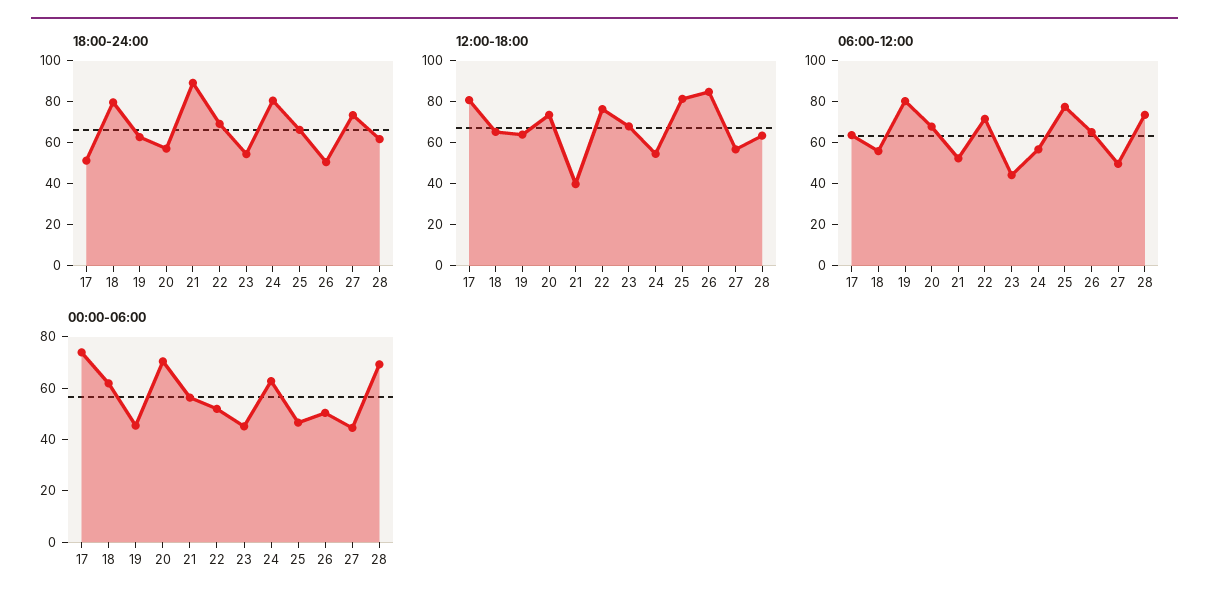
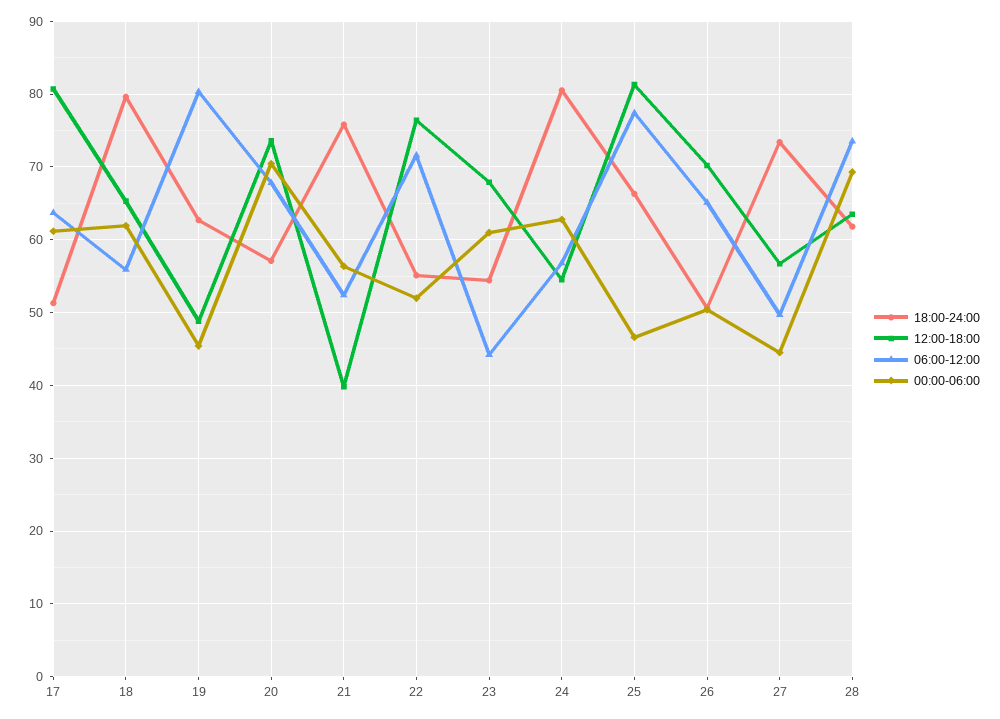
  {
    "18:00-24:00": {
      "17": 51,
      "18": 80,
      "19": 63,
      "20": 57,
-     "21": 90,
+     "21": 76,
-     "22": 70,
+     "22": 55,
      "23": 54,
      "24": 81,
      "25": 66,
      "26": 51,
      "27": 73,
      "28": 62
    },
    "12:00-18:00": {
      "17": 81,
      "18": 65,
-     "19": 65,
+     "19": 49,
      "20": 74,
      "21": 40,
      "22": 76,
      "23": 68,
      "24": 55,
      "25": 81,
-     "26": 85,
+     "26": 70,
      "27": 57,
      "28": 64
    },
    "06:00-12:00": {
      "17": 64,
      "18": 56,
      "19": 80,
      "20": 68,
      "21": 52,
      "22": 72,
      "23": 44,
      "24": 57,
      "25": 77,
      "26": 65,
      "27": 50,
      "28": 74
    },
    "00:00-06:00": {
-     "17": 75,
+     "17": 61,
      "18": 62,
      "19": 45,
      "20": 70,
      "21": 56,
      "22": 52,
-     "23": 45,
+     "23": 61,
      "24": 63,
      "25": 47,
      "26": 50,
      "27": 45,
      "28": 69
    }
  }

